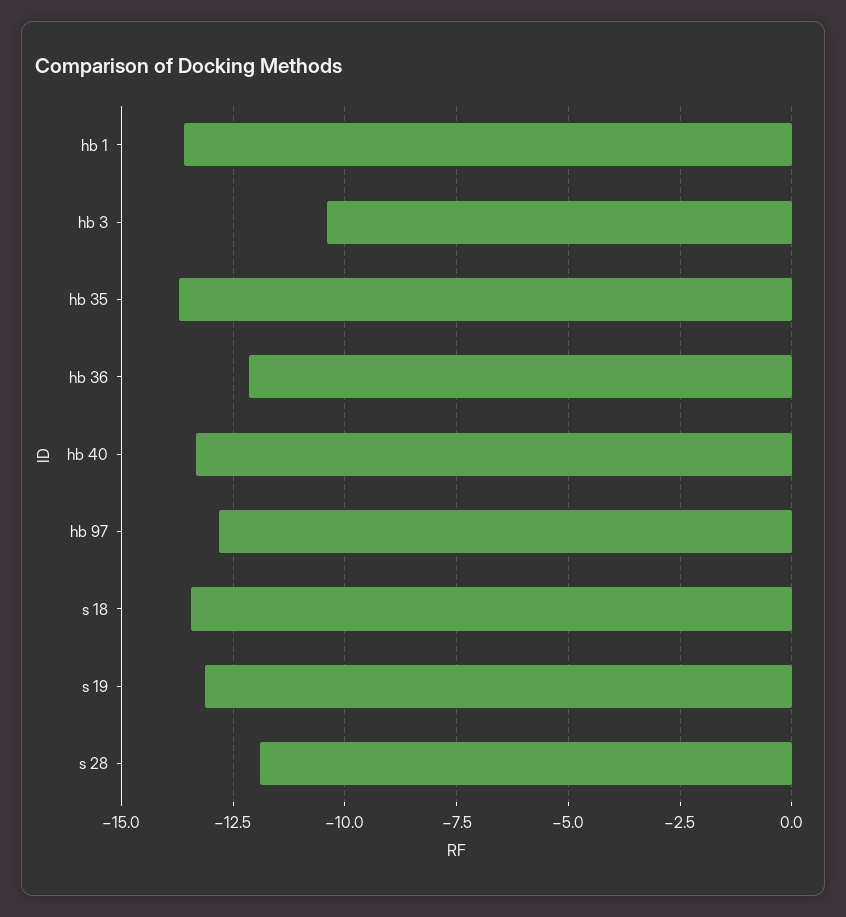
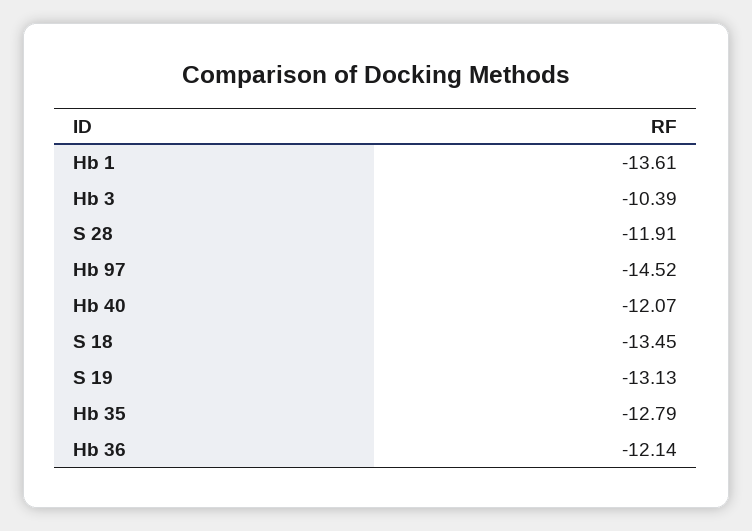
  {
    "hb 1": -13.61,
    "hb 3": -10.39,
-   "hb 35": -13.75,
+   "hb 35": -12.79,
    "hb 36": -12.14,
-   "hb 40": -13.25,
+   "hb 40": -12.07,
-   "hb 97": -12.75,
+   "hb 97": -14.52,
    "s 18": -13.45,
    "s 19": -13.13,
    "s 28": -11.91
  }

